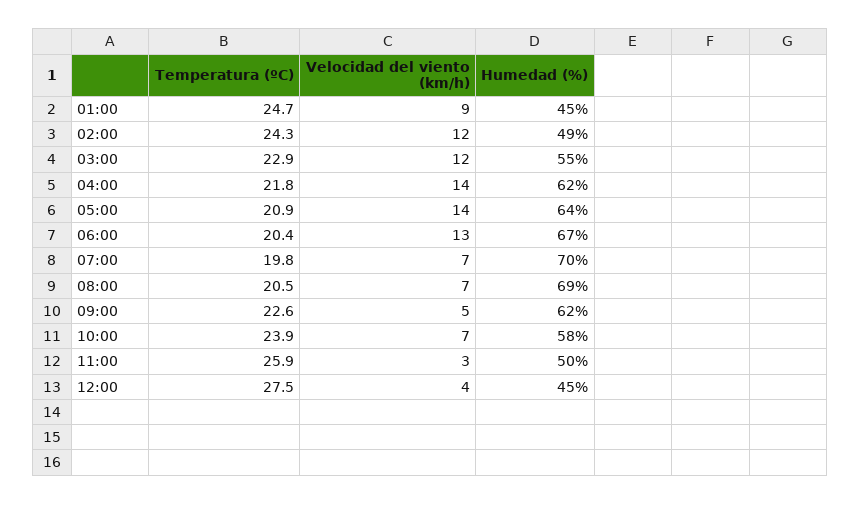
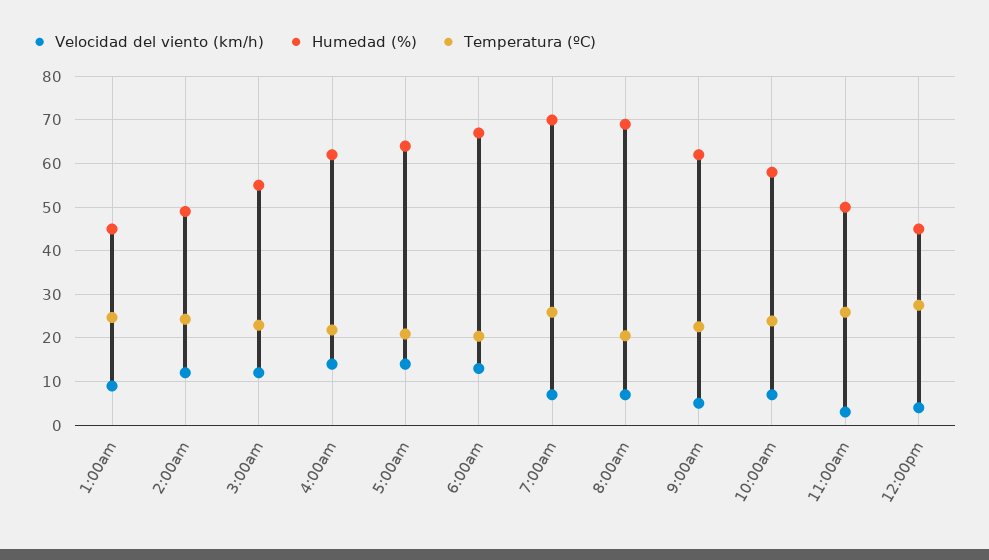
  {
    "Temperatura (ºC)": {
      "01:00": 24.7,
      "02:00": 24.3,
      "03:00": 22.9,
      "04:00": 21.8,
      "05:00": 20.9,
      "06:00": 20.4,
-     "07:00": 19.8,
+     "07:00": 26,
      "08:00": 20.5,
      "09:00": 22.6,
      "10:00": 23.9,
      "11:00": 25.9,
      "12:00": 27.5
    },
    "Velocidad del viento (km/h)": {
      "01:00": 9,
      "02:00": 12,
      "03:00": 12,
      "04:00": 14,
      "05:00": 14,
      "06:00": 13,
      "07:00": 7,
      "08:00": 7,
      "09:00": 5,
      "10:00": 7,
      "11:00": 3,
      "12:00": 4
    },
    "Humedad (%)": {
      "01:00": 45,
      "02:00": 49,
      "03:00": 55,
      "04:00": 62,
      "05:00": 64,
      "06:00": 67,
      "07:00": 70,
      "08:00": 69,
      "09:00": 62,
      "10:00": 58,
      "11:00": 50,
      "12:00": 45
    }
  }

